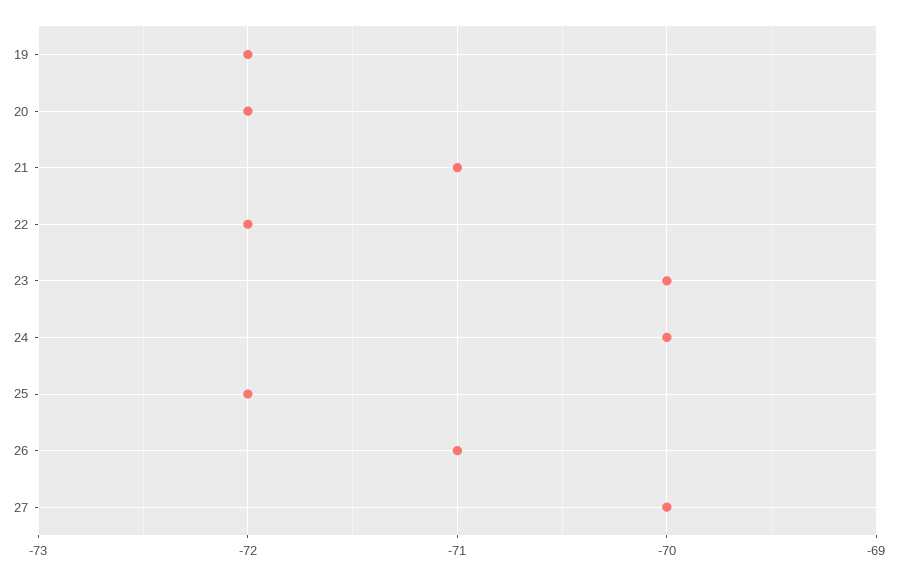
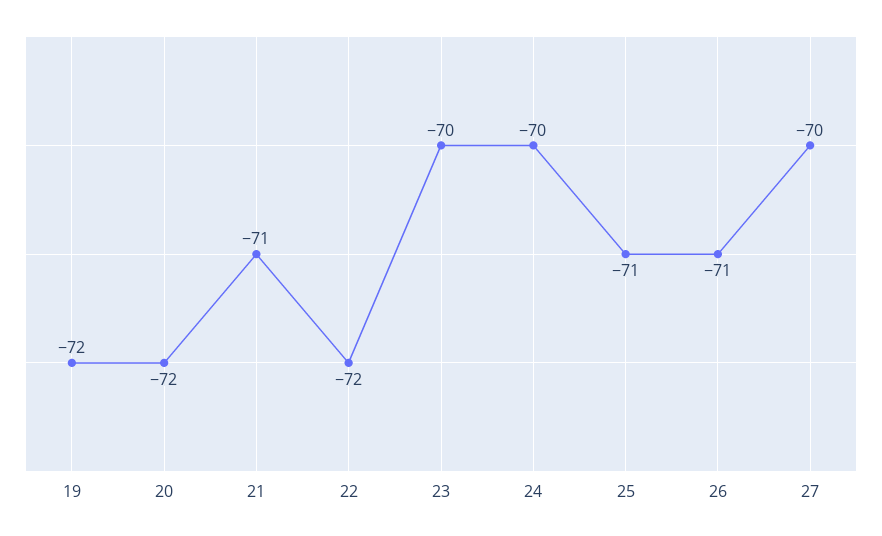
  {
    "19": -72,
    "20": -72,
    "21": -71,
    "22": -72,
    "23": -70,
    "24": -70,
-   "25": -72,
+   "25": -71,
    "26": -71,
    "27": -70
  }

